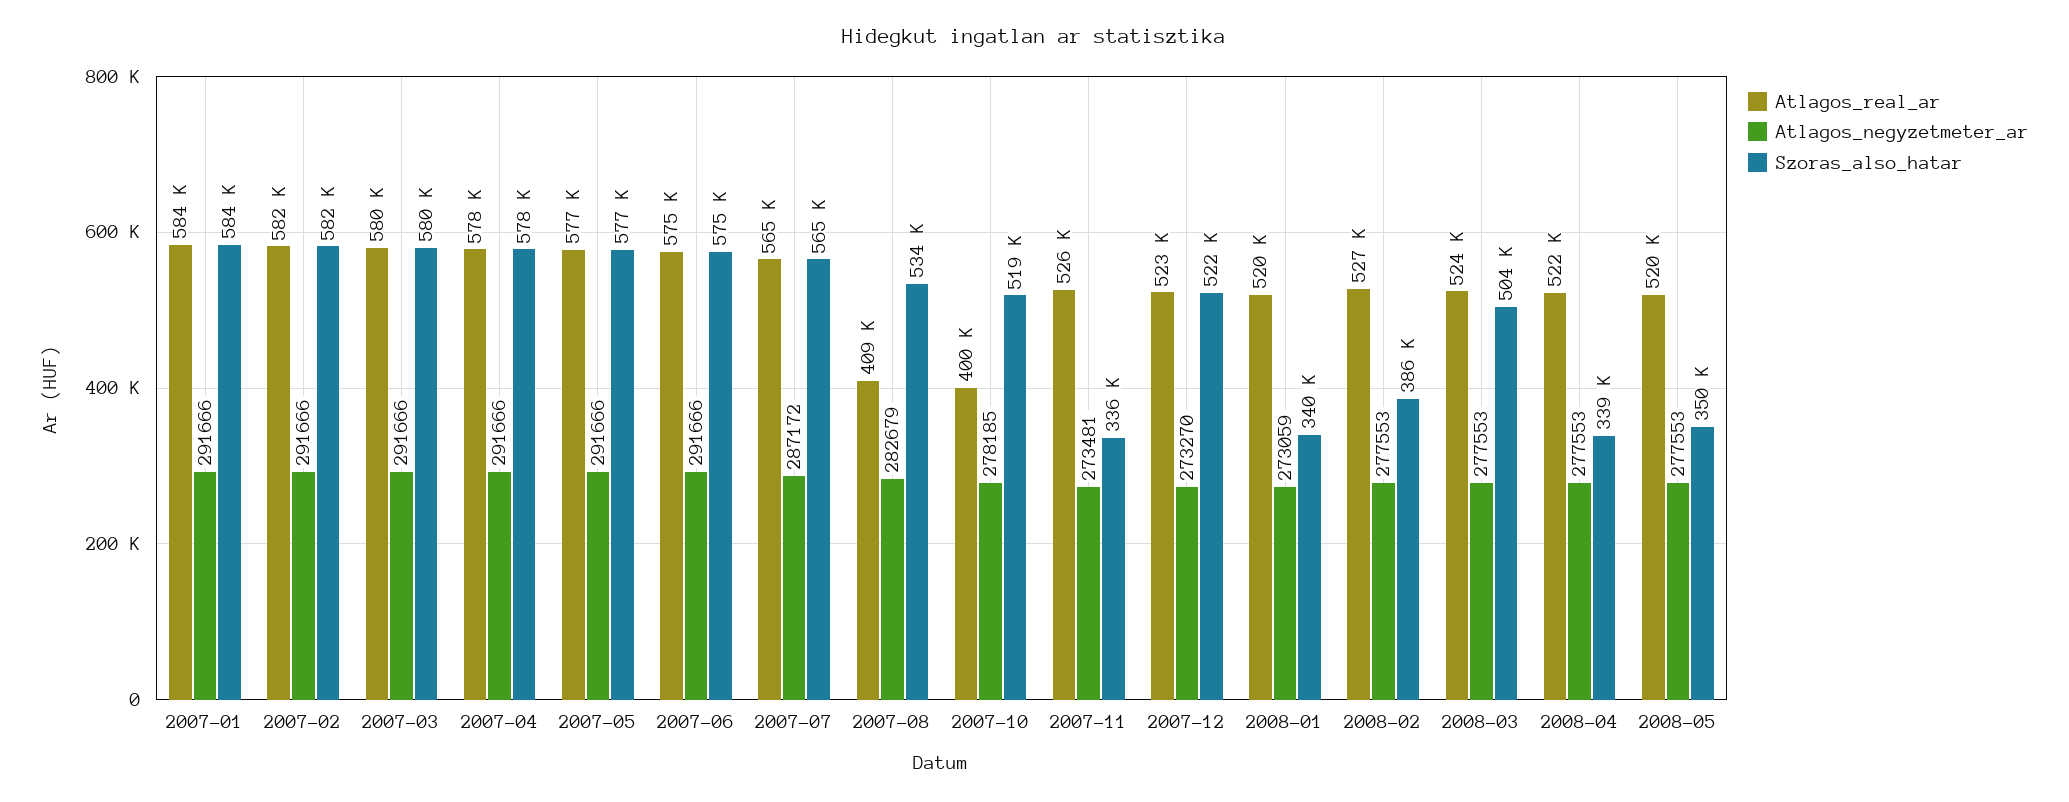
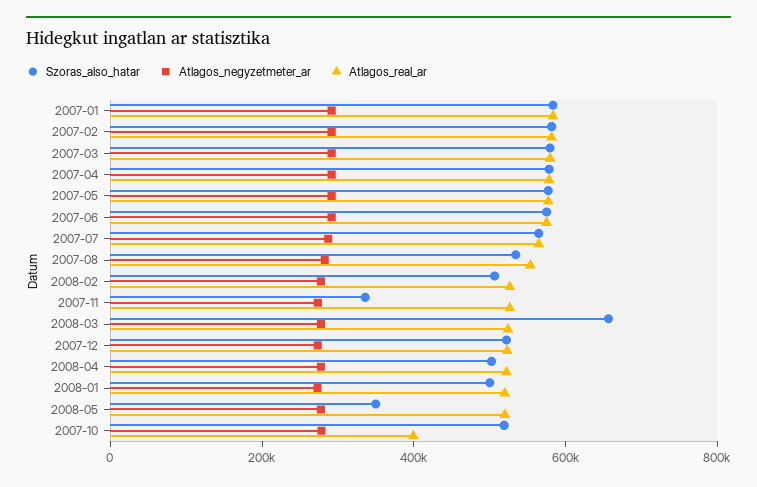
  {
    "Atlagos_real_ar": {
      "2007-01": 584000,
      "2007-02": 582000,
      "2007-03": 580000,
      "2007-04": 578000,
      "2007-05": 577000,
      "2007-06": 575000,
      "2007-07": 565000,
-     "2007-08": 409000,
+     "2007-08": 550000,
      "2007-10": 400000,
      "2007-11": 526000,
      "2007-12": 523000,
      "2008-01": 520000,
      "2008-02": 527000,
      "2008-03": 524000,
      "2008-04": 522000,
      "2008-05": 520000
    },
    "Atlagos_negyzetmeter_ar": {
      "2007-01": 291666,
      "2007-02": 291666,
      "2007-03": 291666,
      "2007-04": 291666,
      "2007-05": 291666,
      "2007-06": 291666,
      "2007-07": 287172,
      "2007-08": 282679,
      "2007-10": 278185,
      "2007-11": 273481,
      "2007-12": 273270,
      "2008-01": 273059,
      "2008-02": 277553,
      "2008-03": 277553,
      "2008-04": 277553,
      "2008-05": 277553
    },
    "Szoras_also_hatar": {
      "2007-01": 584000,
      "2007-02": 582000,
      "2007-03": 580000,
      "2007-04": 578000,
      "2007-05": 577000,
      "2007-06": 575000,
      "2007-07": 565000,
      "2007-08": 534000,
      "2007-10": 519000,
      "2007-11": 336000,
      "2007-12": 522000,
-     "2008-01": 340000,
+     "2008-01": 500000,
-     "2008-02": 386000,
+     "2008-02": 500000,
-     "2008-03": 504000,
+     "2008-03": 650000,
-     "2008-04": 339000,
+     "2008-04": 500000,
      "2008-05": 350000
    }
  }

